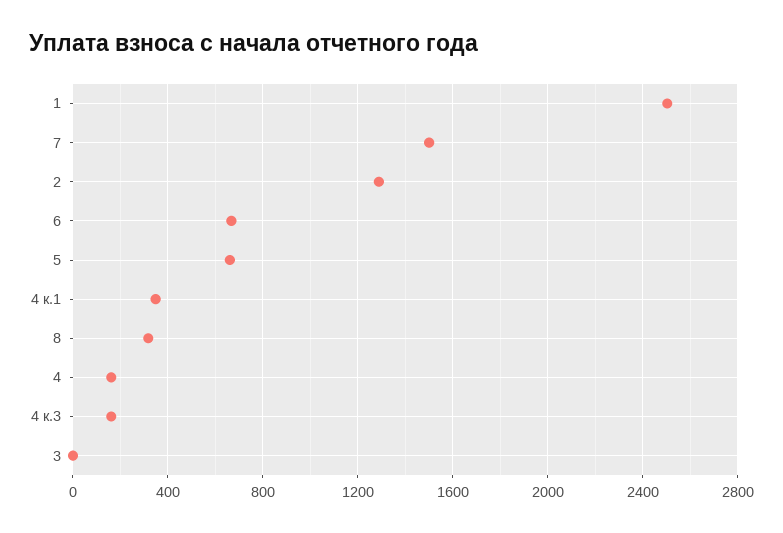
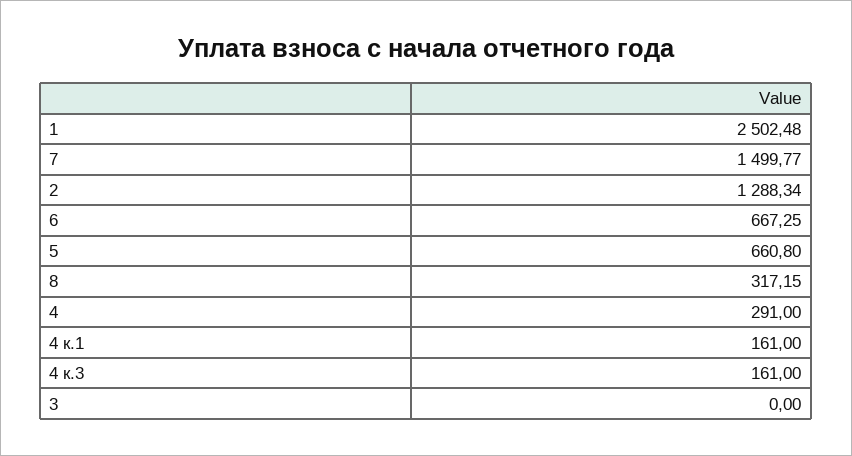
  {
    "1": 2502.48,
    "7": 1499.77,
    "2": 1288.34,
    "6": 667.25,
    "5": 660.8,
-   "4 к.1": 350,
+   "4 к.1": 161,
    "8": 317.15,
-   "4": 150,
+   "4": 291,
    "4 к.3": 161,
    "3": 0
  }

